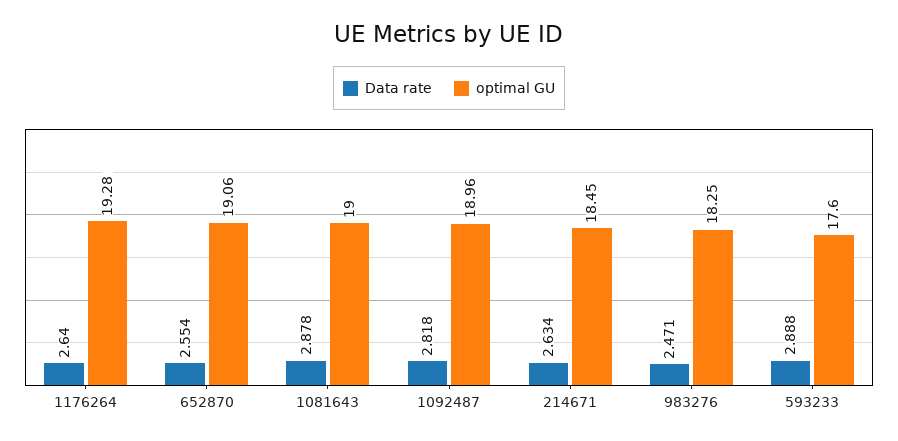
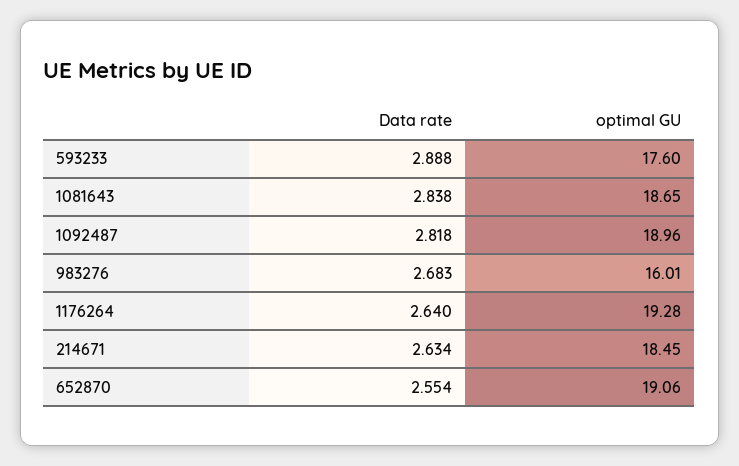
  {
    "Data rate": {
      "1176264": 2.64,
      "652870": 2.554,
-     "1081643": 2.878,
+     "1081643": 2.838,
      "1092487": 2.818,
      "214671": 2.634,
-     "983276": 2.471,
+     "983276": 2.683,
      "593233": 2.888
    },
    "optimal GU": {
      "1176264": 19.28,
      "652870": 19.06,
-     "1081643": 19,
+     "1081643": 18.65,
      "1092487": 18.96,
      "214671": 18.45,
-     "983276": 18.25,
+     "983276": 16.01,
      "593233": 17.6
    }
  }

